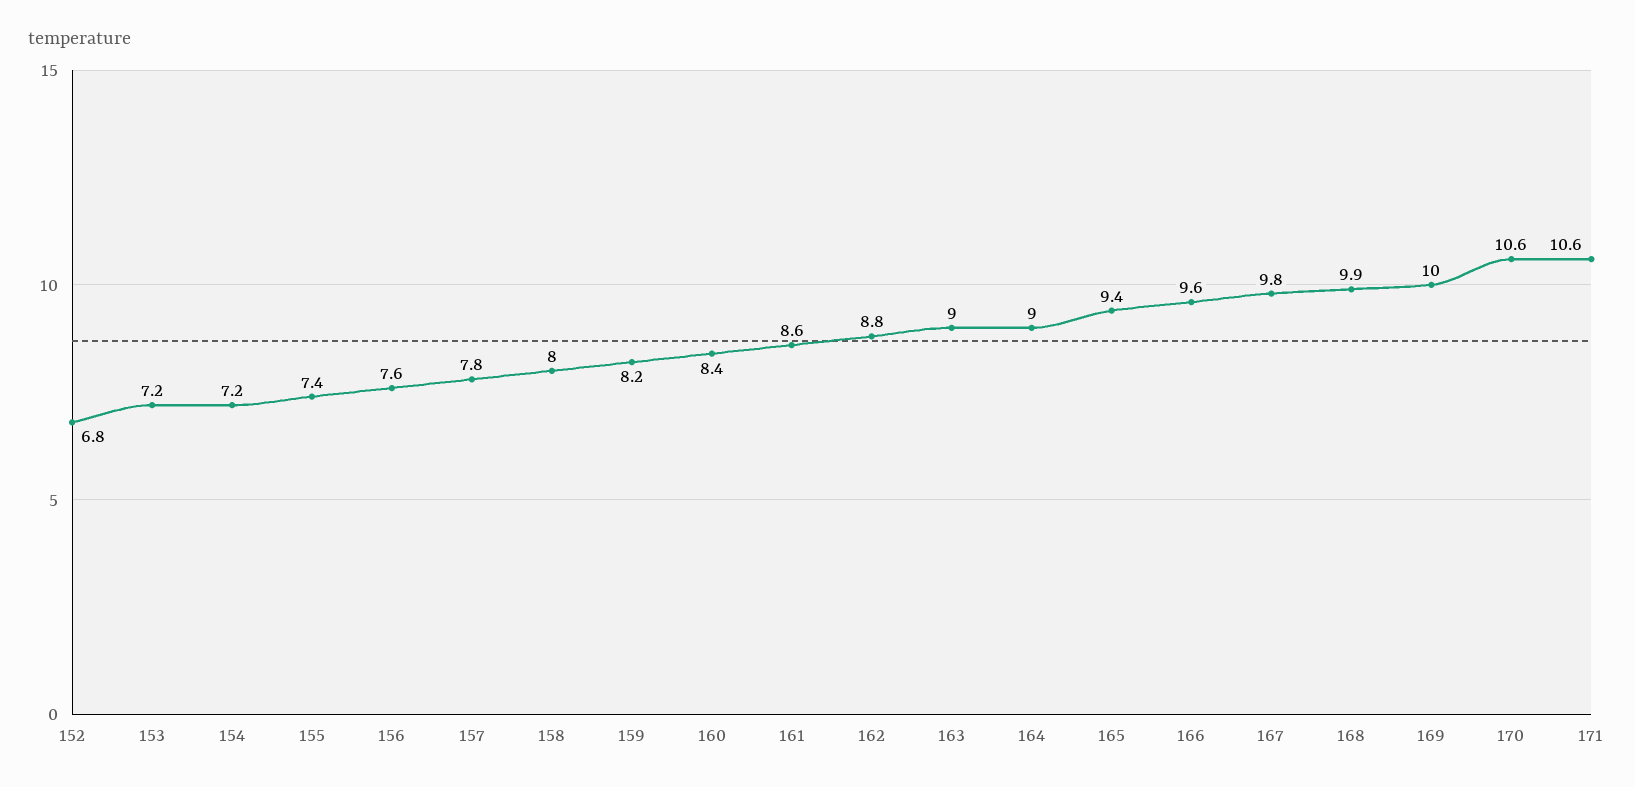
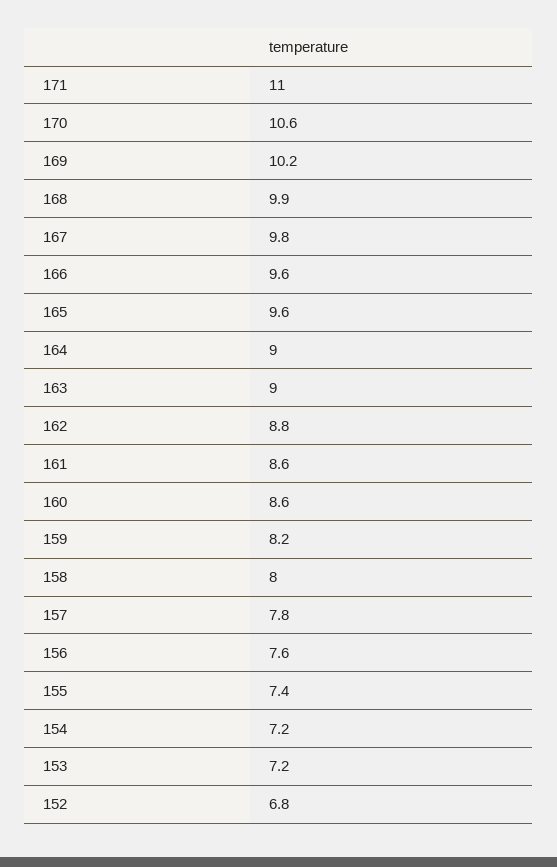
  {
    "152": 6.8,
    "153": 7.2,
    "154": 7.2,
    "155": 7.4,
    "156": 7.6,
    "157": 7.8,
    "158": 8,
    "159": 8.2,
-   "160": 8.4,
+   "160": 8.6,
    "161": 8.6,
    "162": 8.8,
    "163": 9,
    "164": 9,
-   "165": 9.4,
+   "165": 9.6,
    "166": 9.6,
    "167": 9.8,
    "168": 9.9,
-   "169": 10,
+   "169": 10.2,
    "170": 10.6,
-   "171": 10.6
+   "171": 11
  }

